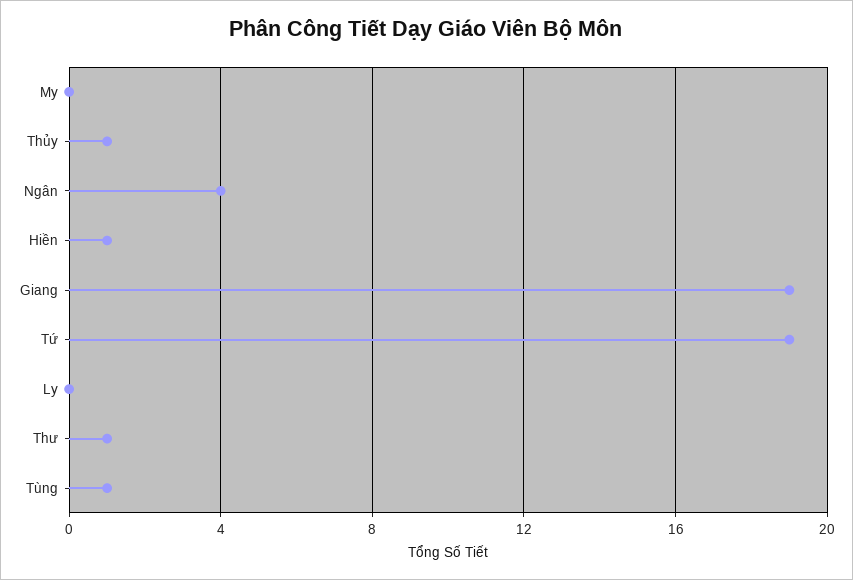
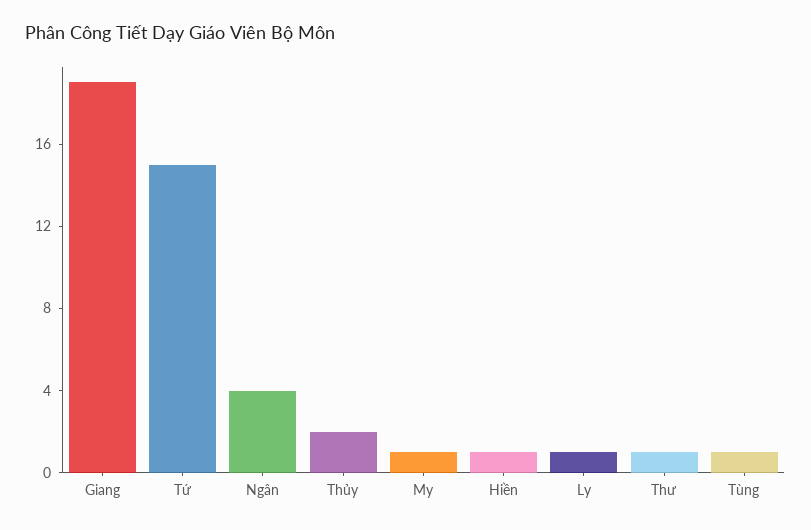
  {
-   "My": 0,
+   "My": 1,
-   "Thủy": 1,
+   "Thủy": 2,
    "Ngân": 4,
    "Hiền": 1,
    "Giang": 19,
-   "Tứ": 19,
+   "Tứ": 15,
-   "Ly": 0,
+   "Ly": 1,
    "Thư": 1,
    "Tùng": 1
  }

